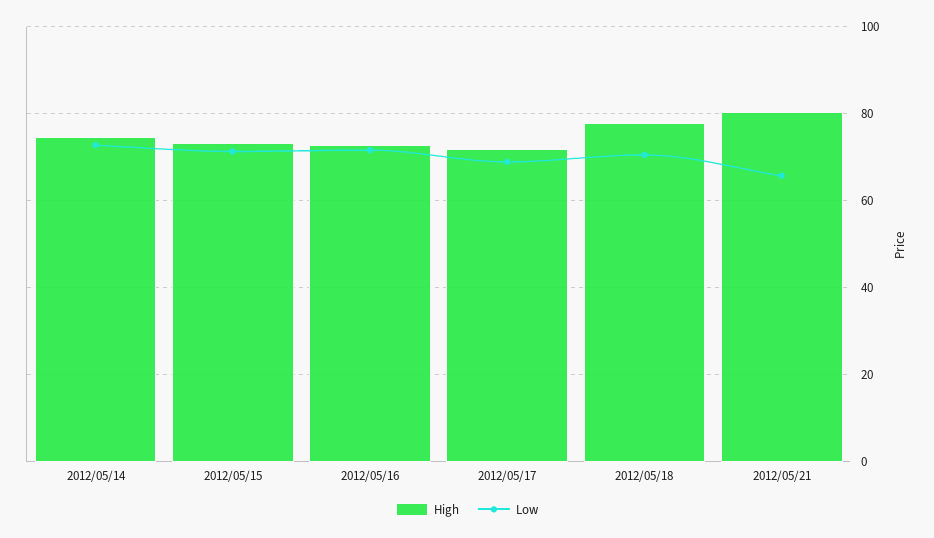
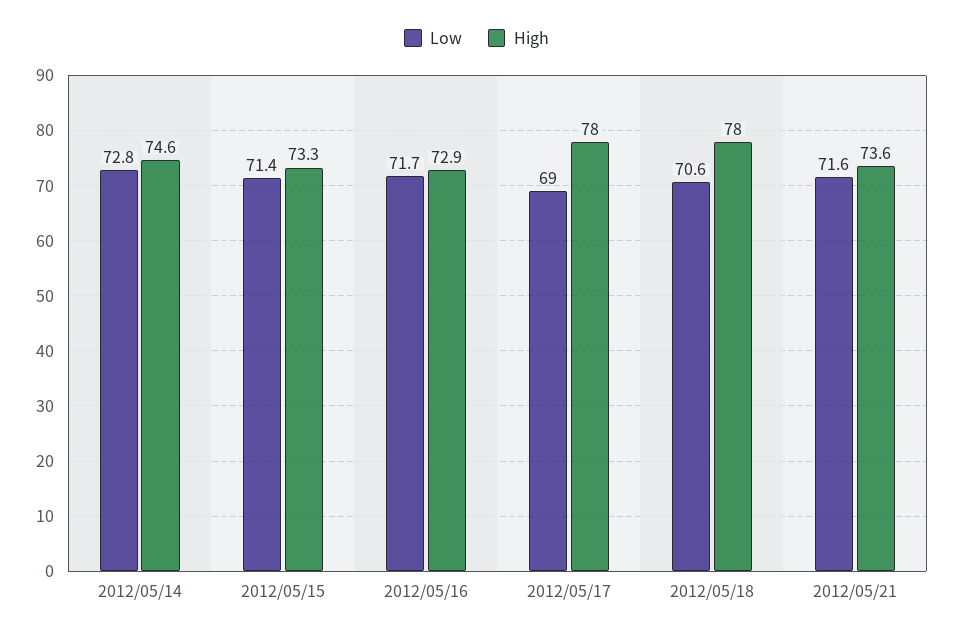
  {
    "High": {
      "2012/05/14": 74.6,
      "2012/05/15": 73.3,
      "2012/05/16": 72.9,
-     "2012/05/17": 72,
+     "2012/05/17": 78,
      "2012/05/18": 78,
-     "2012/05/21": 80
+     "2012/05/21": 73.6
    },
    "Low": {
      "2012/05/14": 72.8,
      "2012/05/15": 71.4,
      "2012/05/16": 71.7,
      "2012/05/17": 69,
      "2012/05/18": 70.6,
-     "2012/05/21": 66
+     "2012/05/21": 71.6
    }
  }

